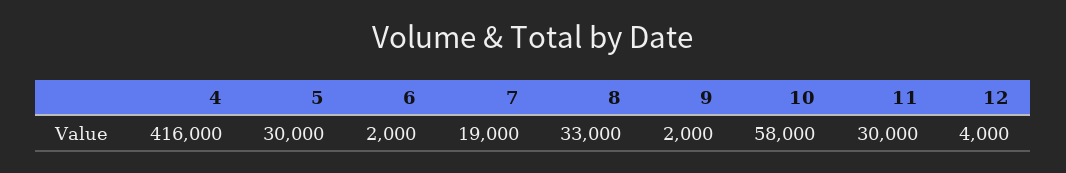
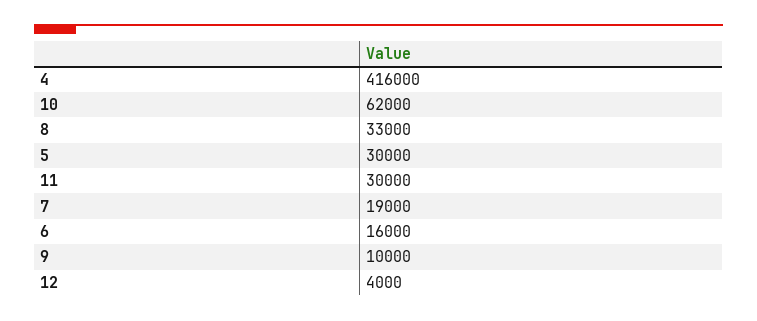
  {
    "4": 416000,
    "5": 30000,
-   "6": 2000,
+   "6": 16000,
    "7": 19000,
    "8": 33000,
-   "9": 2000,
+   "9": 10000,
-   "10": 58000,
+   "10": 62000,
    "11": 30000,
    "12": 4000
  }

